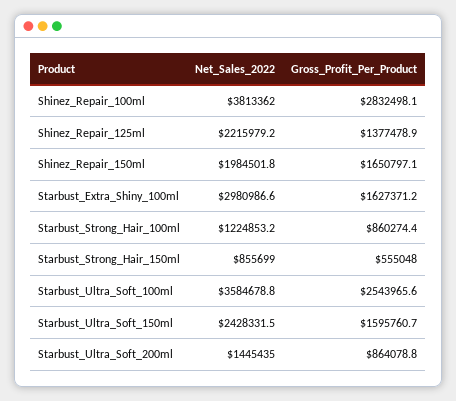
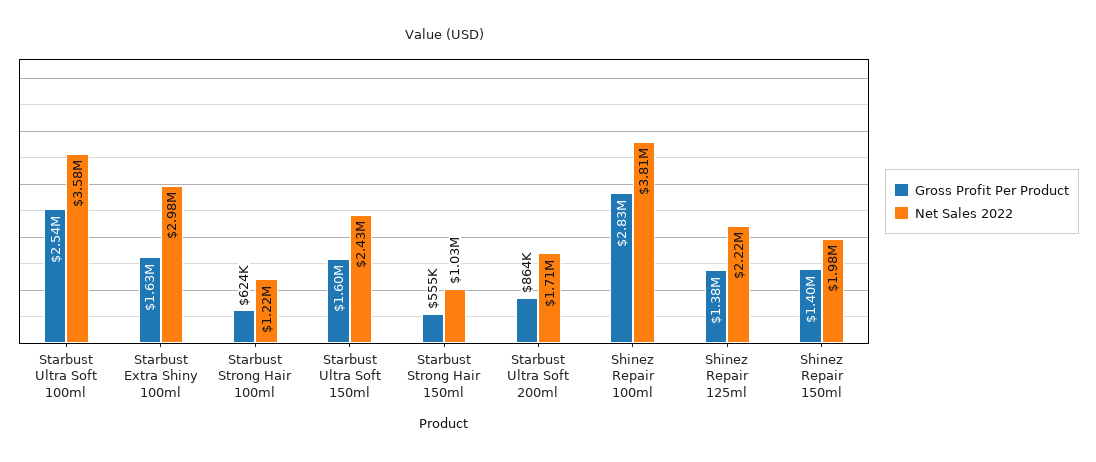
  {
    "Net_Sales_2022": {
      "Shinez_Repair_100ml": 3813362,
      "Shinez_Repair_125ml": 2215979.2,
      "Shinez_Repair_150ml": 1984501.8,
      "Starbust_Extra_Shiny_100ml": 2980986.6,
      "Starbust_Strong_Hair_100ml": 1224853.2,
-     "Starbust_Strong_Hair_150ml": 855699,
+     "Starbust_Strong_Hair_150ml": 1030000,
      "Starbust_Ultra_Soft_100ml": 3584678.8,
      "Starbust_Ultra_Soft_150ml": 2428331.5,
-     "Starbust_Ultra_Soft_200ml": 1445435
+     "Starbust_Ultra_Soft_200ml": 1710000
    },
    "Gross_Profit_Per_Product": {
      "Shinez_Repair_100ml": 2832498.1,
      "Shinez_Repair_125ml": 1377478.9,
-     "Shinez_Repair_150ml": 1650797.1,
+     "Shinez_Repair_150ml": 1400000,
      "Starbust_Extra_Shiny_100ml": 1627371.2,
-     "Starbust_Strong_Hair_100ml": 860274.4,
+     "Starbust_Strong_Hair_100ml": 624000,
      "Starbust_Strong_Hair_150ml": 555048,
      "Starbust_Ultra_Soft_100ml": 2543965.6,
      "Starbust_Ultra_Soft_150ml": 1595760.7,
      "Starbust_Ultra_Soft_200ml": 864078.8
    }
  }

